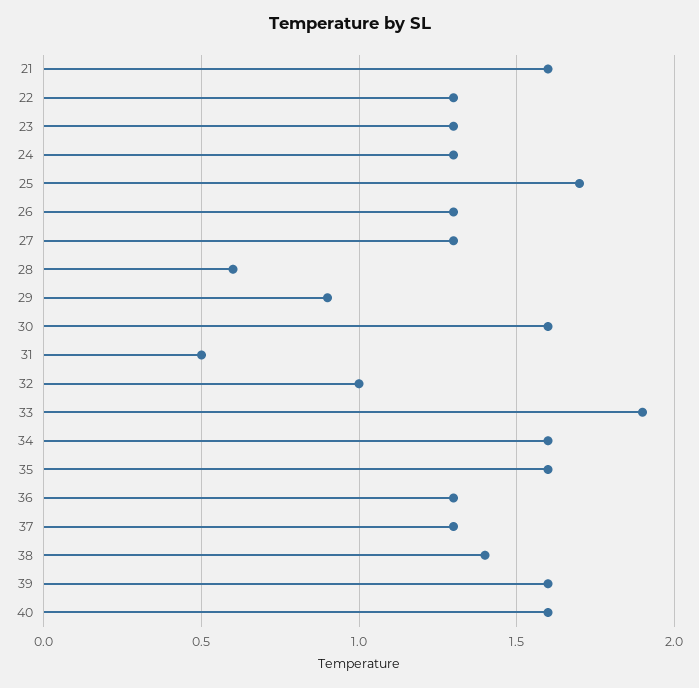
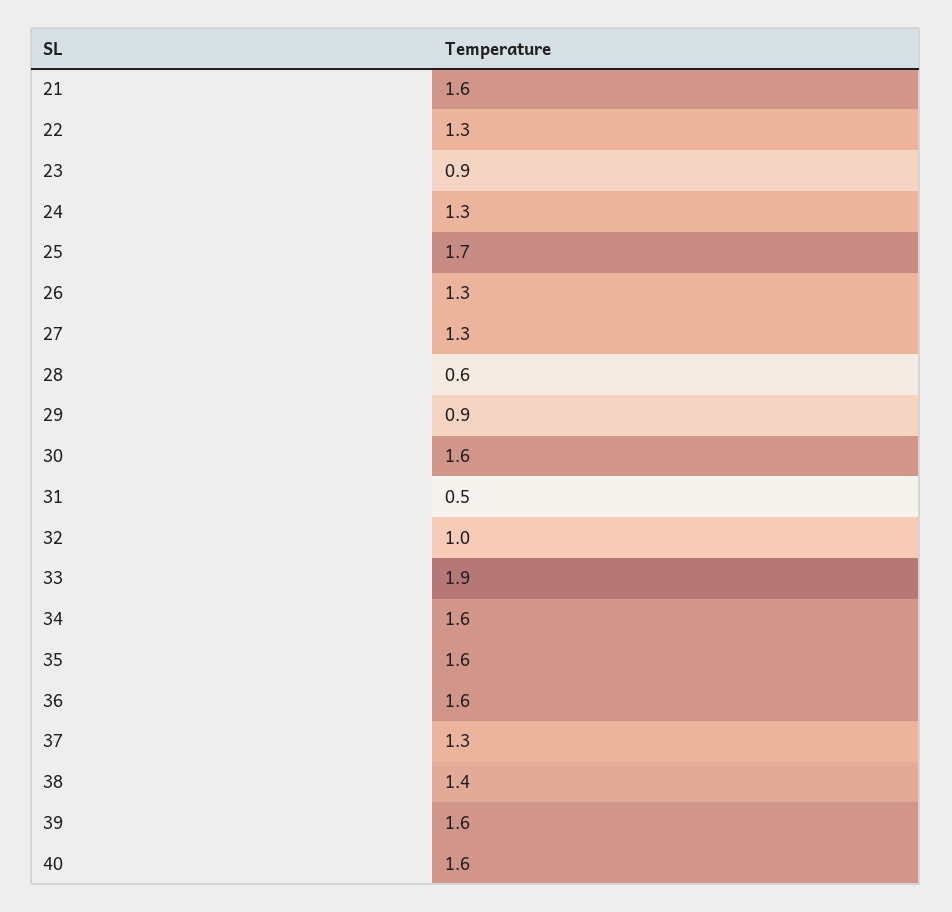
  {
    "21": 1.6,
    "22": 1.3,
-   "23": 1.3,
+   "23": 0.9,
    "24": 1.3,
    "25": 1.7,
    "26": 1.3,
    "27": 1.3,
    "28": 0.6,
    "29": 0.9,
    "30": 1.6,
    "31": 0.5,
    "32": 1,
    "33": 1.9,
    "34": 1.6,
    "35": 1.6,
-   "36": 1.3,
+   "36": 1.6,
    "37": 1.3,
    "38": 1.4,
    "39": 1.6,
    "40": 1.6
  }

